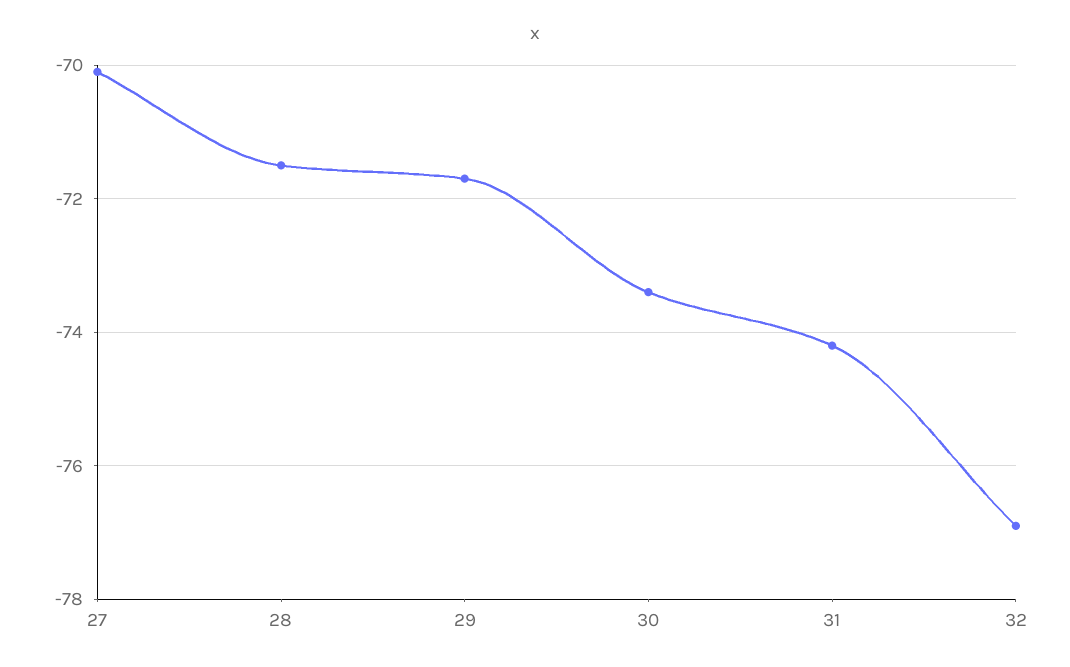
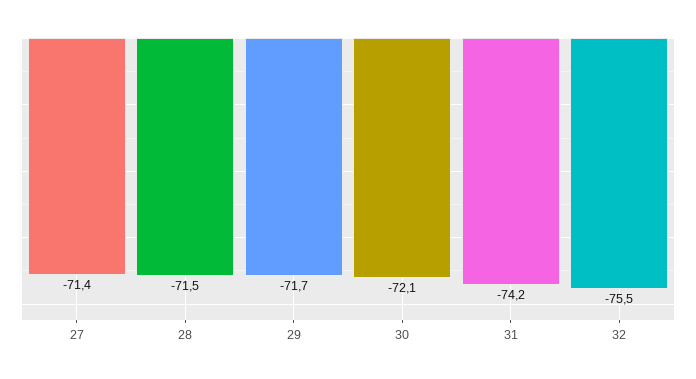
  {
-   "27": -70,
+   "27": -71.4,
    "28": -71.5,
    "29": -71.7,
-   "30": -73.5,
+   "30": -72.1,
    "31": -74.2,
-   "32": -77
+   "32": -75.5
  }

